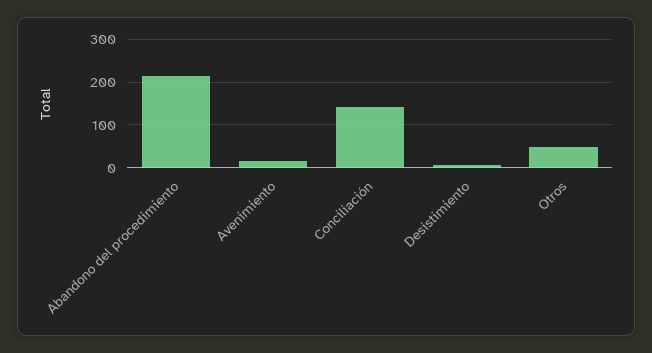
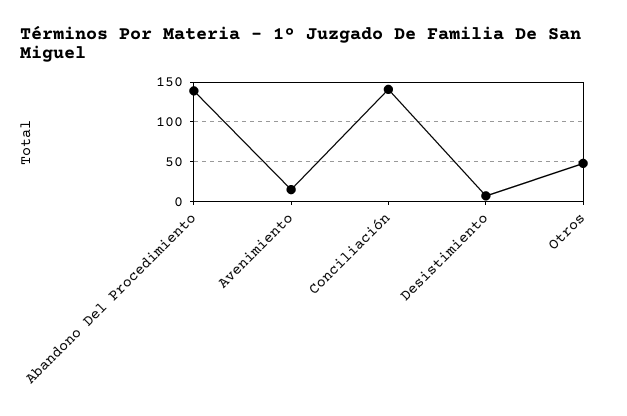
  {
-   "Abandono del procedimiento": 220,
+   "Abandono del procedimiento": 140,
    "Avenimiento": 20,
    "Conciliación": 140,
    "Desistimiento": 10,
    "Otros": 50
  }

